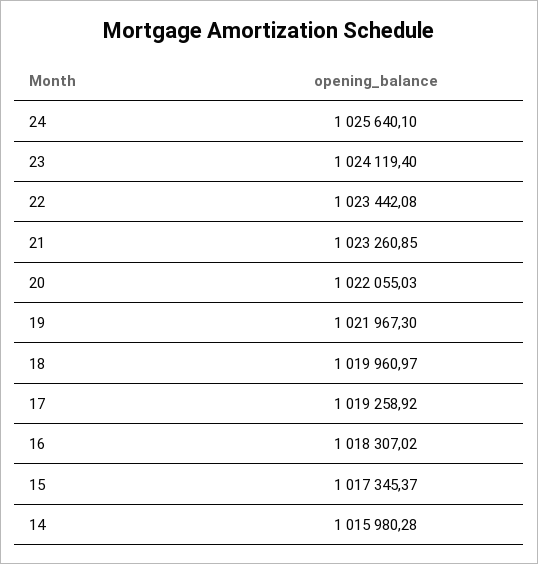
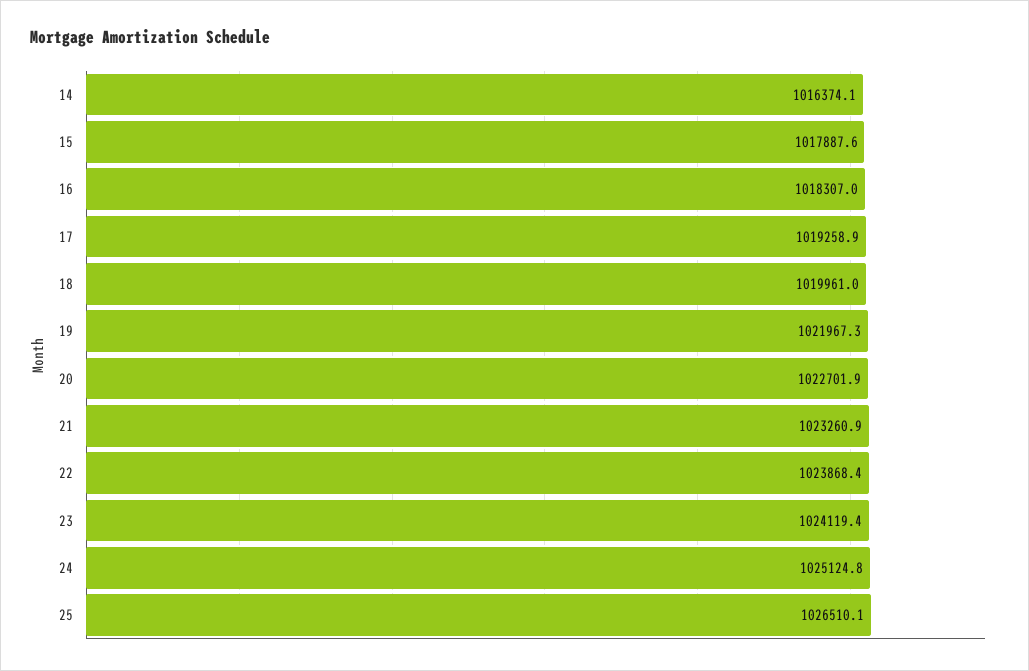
  {
-   "24": 1025640.1,
+   "24": 1025124.8,
    "23": 1024119.4,
-   "22": 1023442.08,
+   "22": 1023868.4,
    "21": 1023260.85,
-   "20": 1022055.03,
+   "20": 1022701.9,
    "19": 1021967.3,
    "18": 1019960.97,
    "17": 1019258.92,
    "16": 1018307.02,
-   "15": 1017345.37,
+   "15": 1017887.6,
-   "14": 1015980.28
+   "14": 1016374.1,
+   "25": 1026510.1
  }

